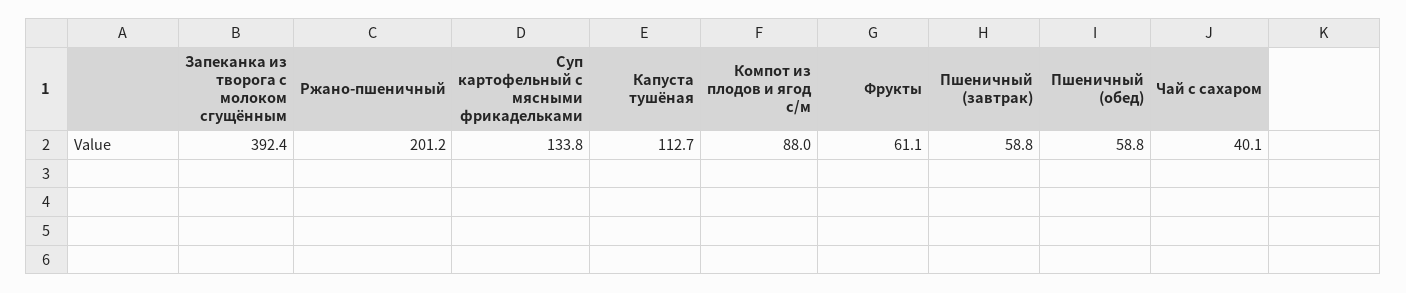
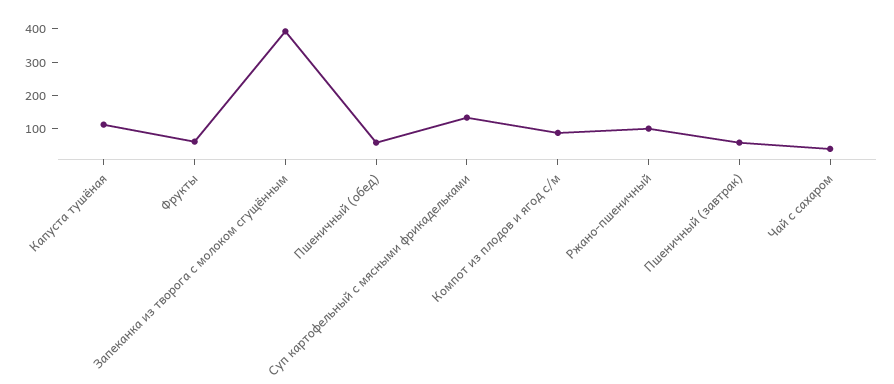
  {
    "Запеканка из творога с молоком сгущённым": 392.4,
-   "Ржано-пшеничный": 201.2,
+   "Ржано-пшеничный": 100,
    "Суп картофельный с мясными фрикадельками": 133.8,
    "Капуста тушёная": 112.7,
    "Компот из плодов и ягод с/м": 88,
    "Фрукты": 61.1,
    "Пшеничный (завтрак)": 58.8,
    "Пшеничный (обед)": 58.8,
    "Чай с сахаром": 40.1
  }

